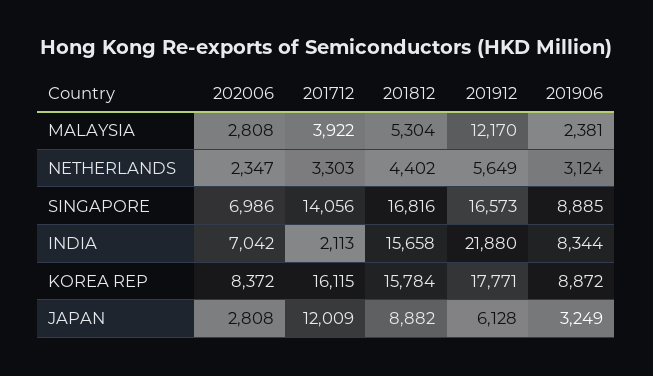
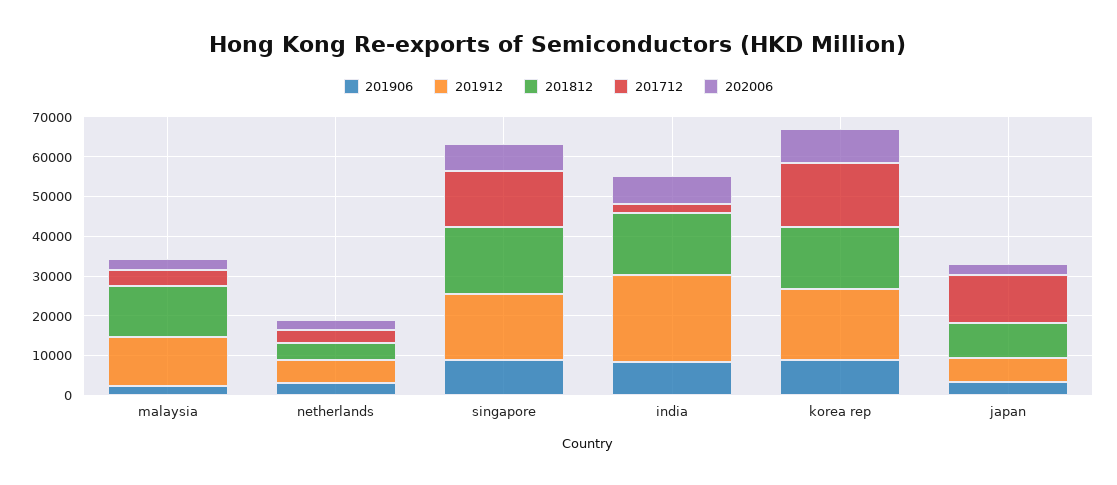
  {
    "202006": {
      "MALAYSIA": 2808,
      "NETHERLANDS": 2347,
      "SINGAPORE": 6986,
      "INDIA": 7042,
      "KOREA REP": 8372,
      "JAPAN": 2808
    },
    "201712": {
      "MALAYSIA": 3922,
      "NETHERLANDS": 3303,
      "SINGAPORE": 14056,
      "INDIA": 2113,
      "KOREA REP": 16115,
      "JAPAN": 12009
    },
    "201812": {
-     "MALAYSIA": 5304,
+     "MALAYSIA": 12500,
      "NETHERLANDS": 4402,
      "SINGAPORE": 16816,
      "INDIA": 15658,
      "KOREA REP": 15784,
      "JAPAN": 8882
    },
    "201912": {
      "MALAYSIA": 12170,
      "NETHERLANDS": 5649,
      "SINGAPORE": 16573,
      "INDIA": 21880,
      "KOREA REP": 17771,
      "JAPAN": 6128
    },
    "201906": {
      "MALAYSIA": 2381,
      "NETHERLANDS": 3124,
      "SINGAPORE": 8885,
      "INDIA": 8344,
      "KOREA REP": 8872,
      "JAPAN": 3249
    }
  }

